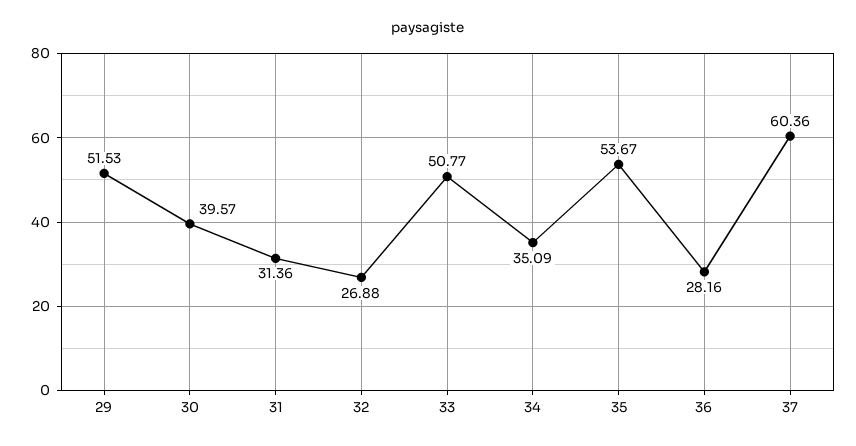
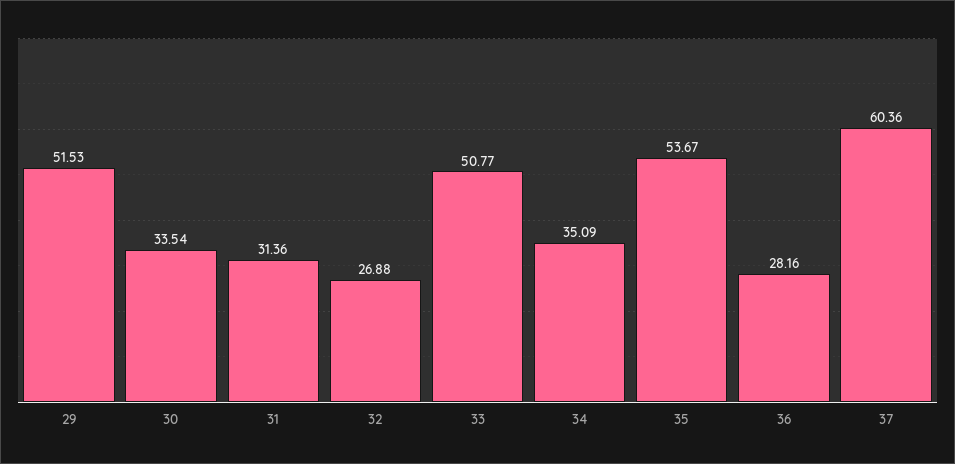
  {
    "29": 51.53,
-   "30": 39.57,
+   "30": 33.54,
    "31": 31.36,
    "32": 26.88,
    "33": 50.77,
    "34": 35.09,
    "35": 53.67,
    "36": 28.16,
    "37": 60.36
  }

